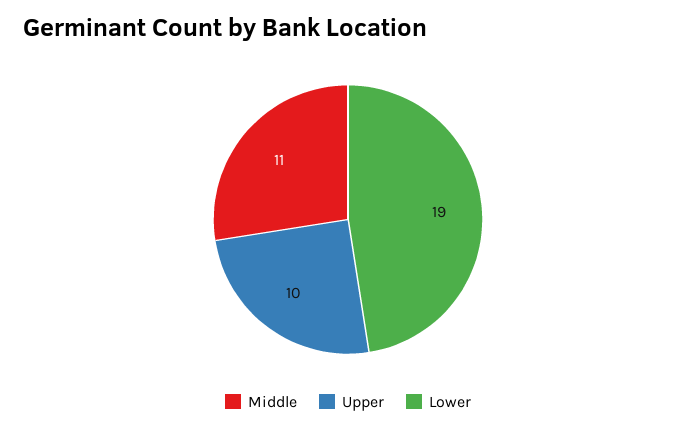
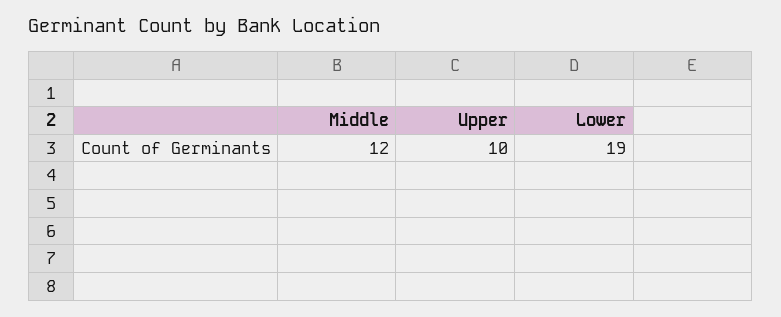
  {
-   "Middle": 11,
+   "Middle": 12,
    "Upper": 10,
    "Lower": 19
  }

